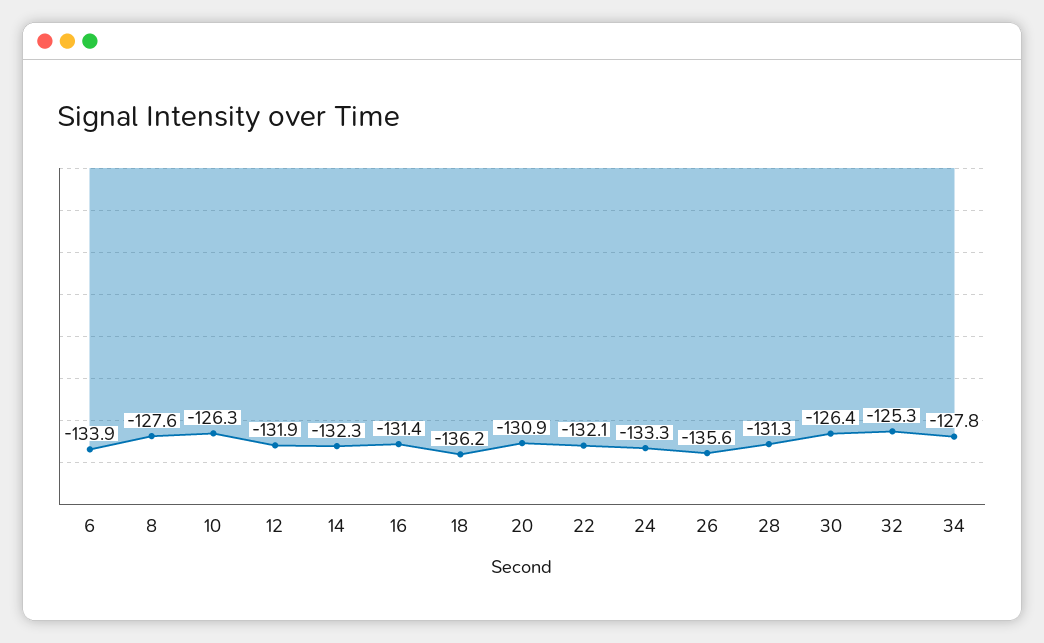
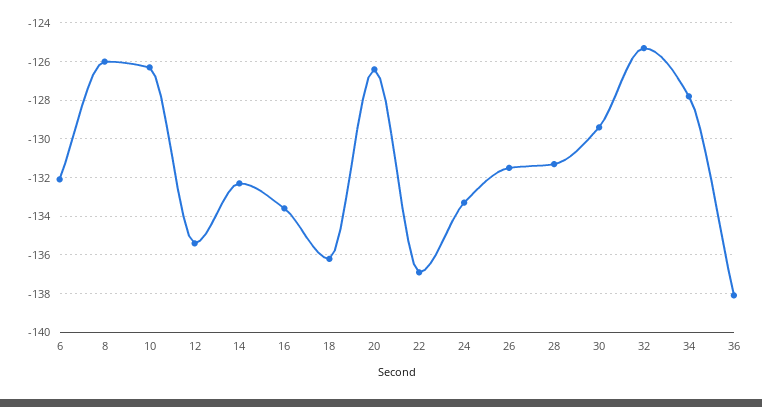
  {
-   "6": -133.9,
+   "6": -132,
-   "8": -127.6,
+   "8": -126,
    "10": -126.3,
-   "12": -131.9,
+   "12": -135.5,
    "14": -132.3,
-   "16": -131.4,
+   "16": -133.5,
    "18": -136.2,
-   "20": -130.9,
+   "20": -126.5,
-   "22": -132.1,
+   "22": -137,
    "24": -133.3,
-   "26": -135.6,
+   "26": -131.5,
    "28": -131.3,
-   "30": -126.4,
+   "30": -129.5,
    "32": -125.3,
-   "34": -127.8
+   "34": -127.8,
+   "36": -138
  }

